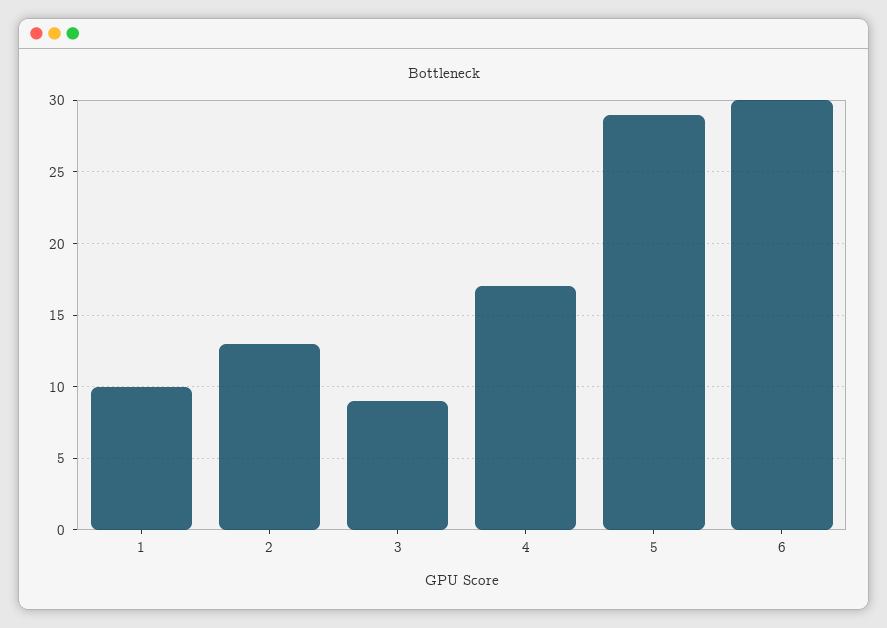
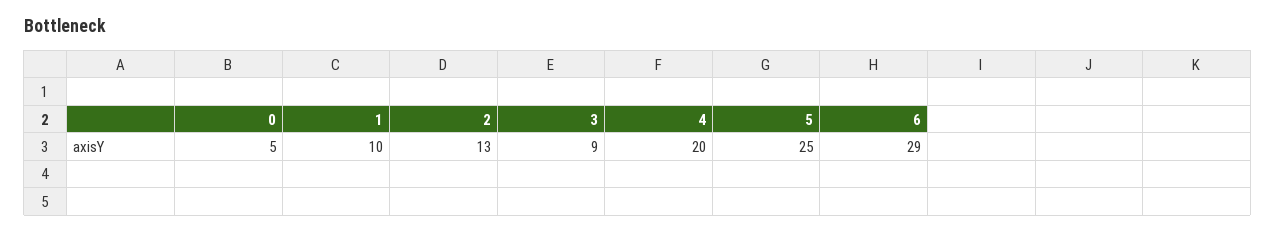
  {
    "1": 10,
    "2": 13,
    "3": 9,
-   "4": 17,
+   "4": 20,
-   "5": 29,
+   "5": 25,
-   "6": 30
+   "6": 29,
+   "0": 5
  }

